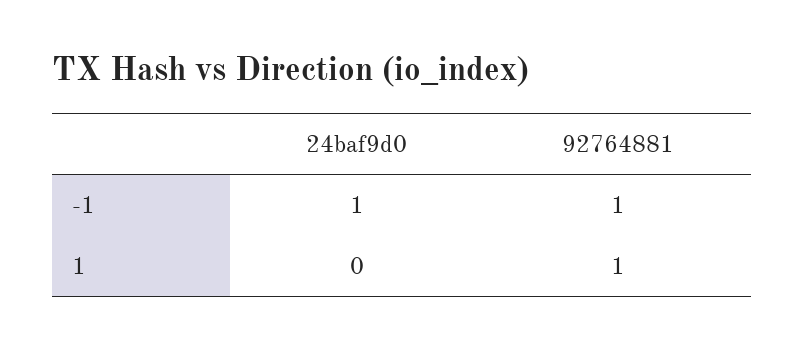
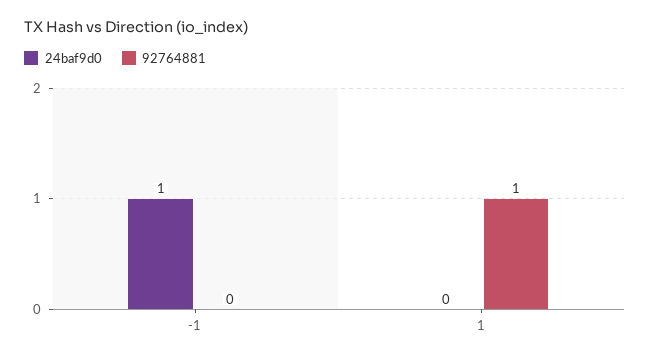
  {
    "24baf9d0": {
      "-1": 1,
      "1": 0
    },
    "92764881": {
-     "-1": 1,
+     "-1": 0,
      "1": 1
    }
  }

